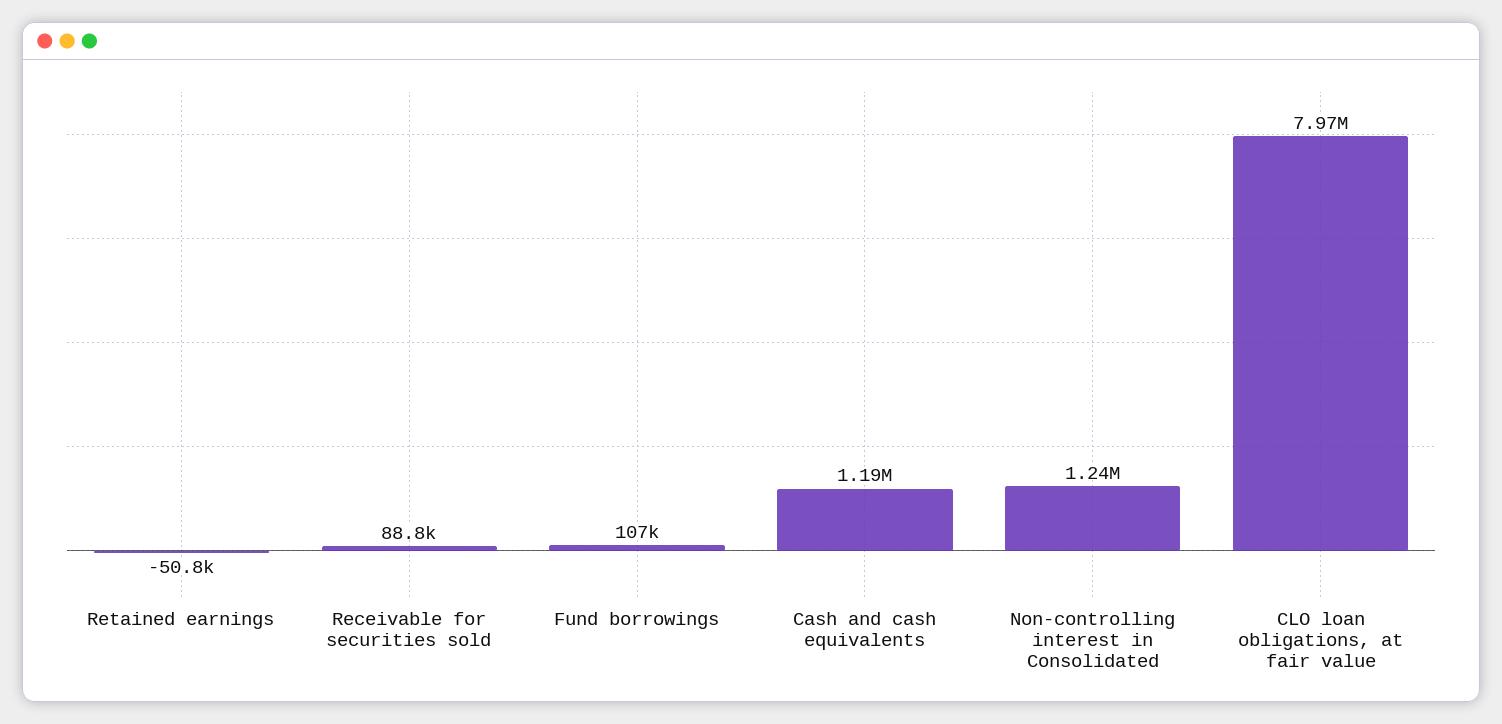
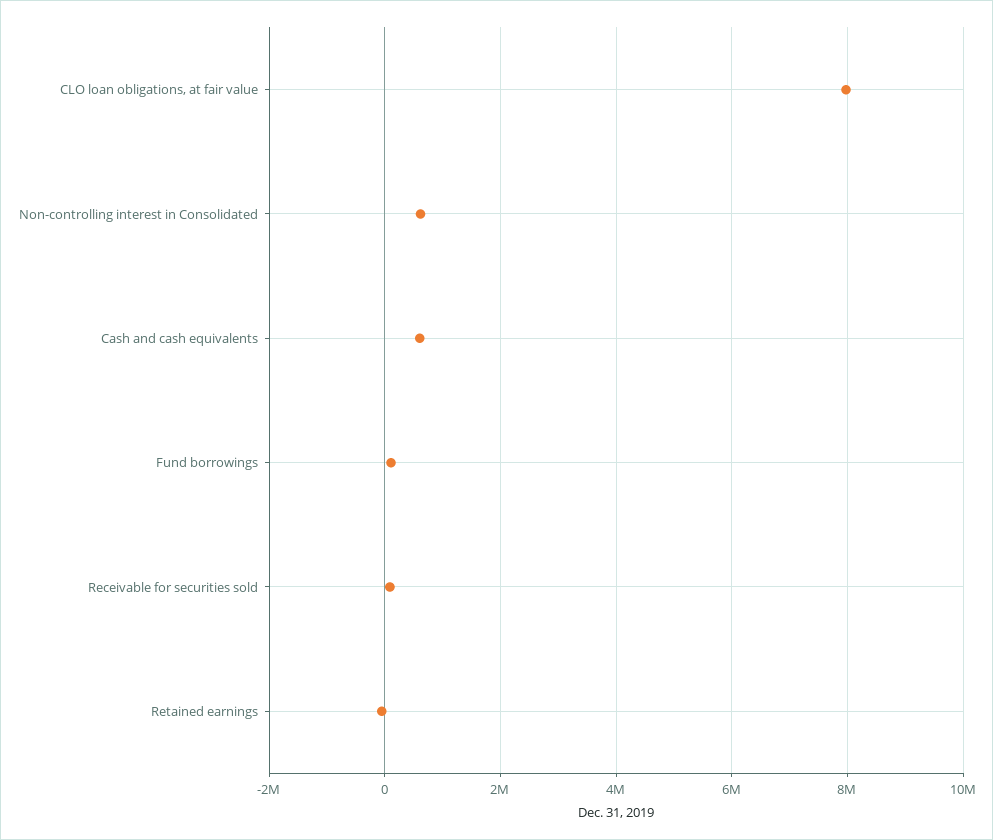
  {
    "Retained earnings": -50800,
    "Receivable for securities sold": 88800,
    "Fund borrowings": 107000,
-   "Cash and cash equivalents": 1190000,
+   "Cash and cash equivalents": 600000,
-   "Non-controlling interest in Consolidated": 1240000,
+   "Non-controlling interest in Consolidated": 600000,
    "CLO loan obligations, at fair value": 7970000
  }

